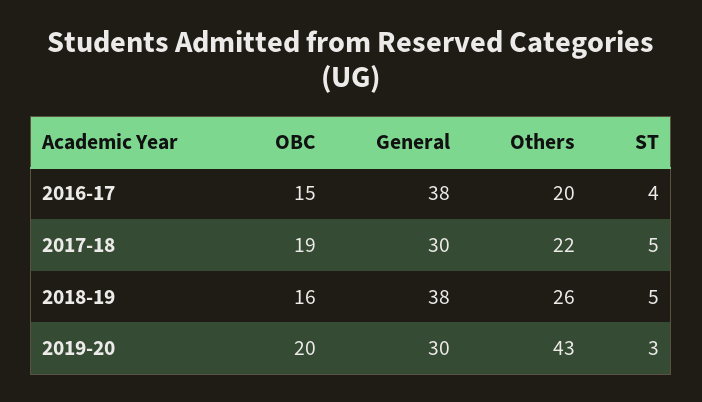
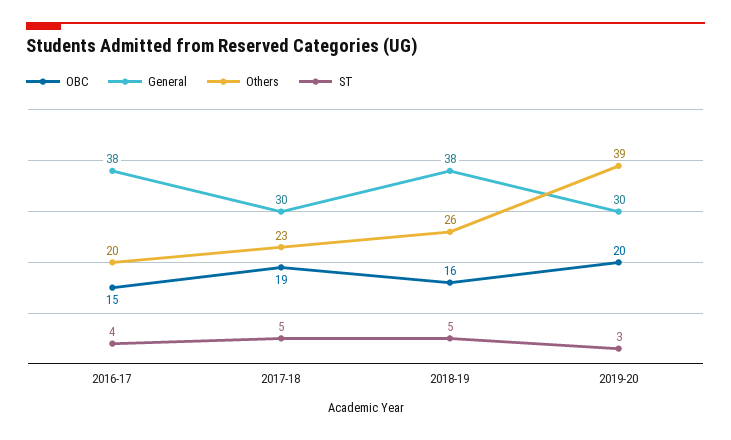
  {
    "OBC": {
      "2016-17": 15,
      "2017-18": 19,
      "2018-19": 16,
      "2019-20": 20
    },
    "General": {
      "2016-17": 38,
      "2017-18": 30,
      "2018-19": 38,
      "2019-20": 30
    },
    "Others": {
      "2016-17": 20,
-     "2017-18": 22,
+     "2017-18": 23,
      "2018-19": 26,
-     "2019-20": 43
+     "2019-20": 39
    },
    "ST": {
      "2016-17": 4,
      "2017-18": 5,
      "2018-19": 5,
      "2019-20": 3
    }
  }

